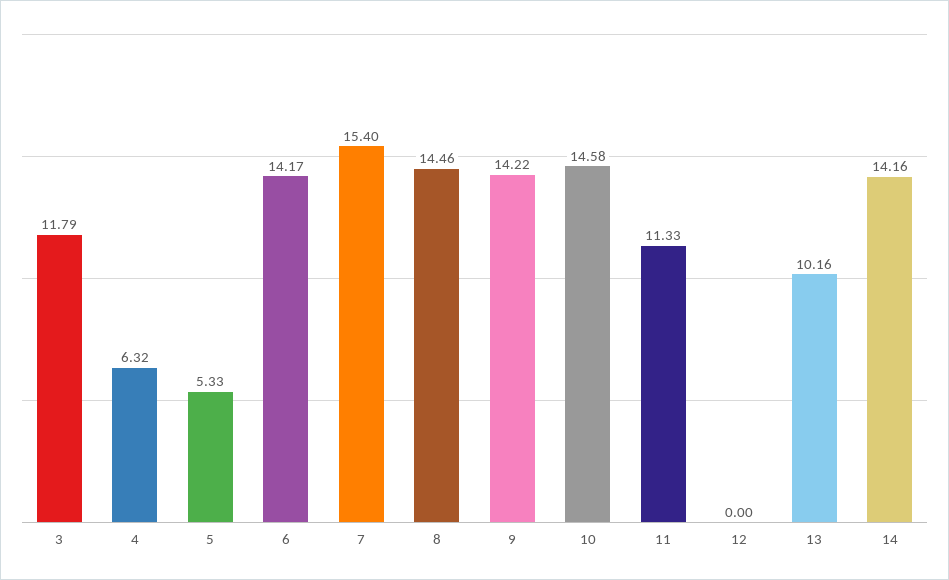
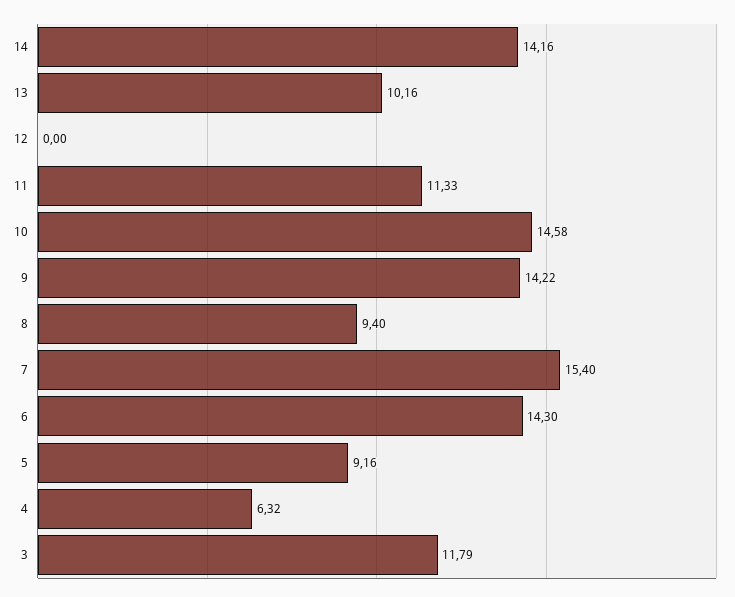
  {
    "3": 11.79,
    "4": 6.32,
-   "5": 5.33,
+   "5": 9.16,
-   "6": 14.17,
+   "6": 14.3,
    "7": 15.4,
-   "8": 14.46,
+   "8": 9.4,
    "9": 14.22,
    "10": 14.58,
    "11": 11.33,
    "12": 0,
    "13": 10.16,
    "14": 14.16
  }

